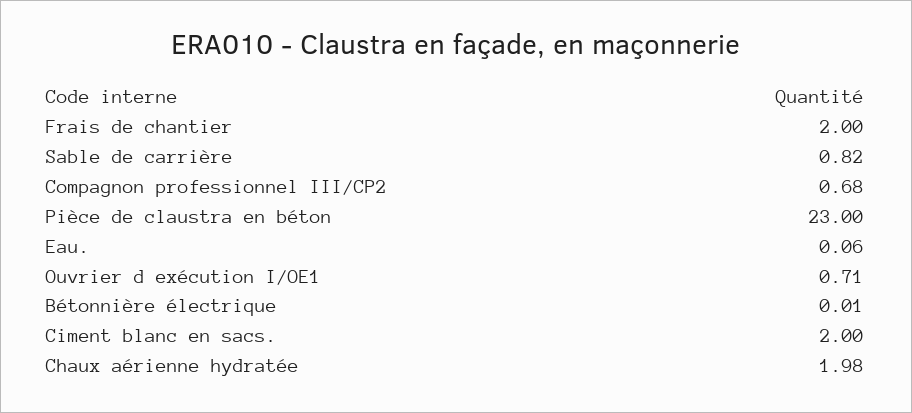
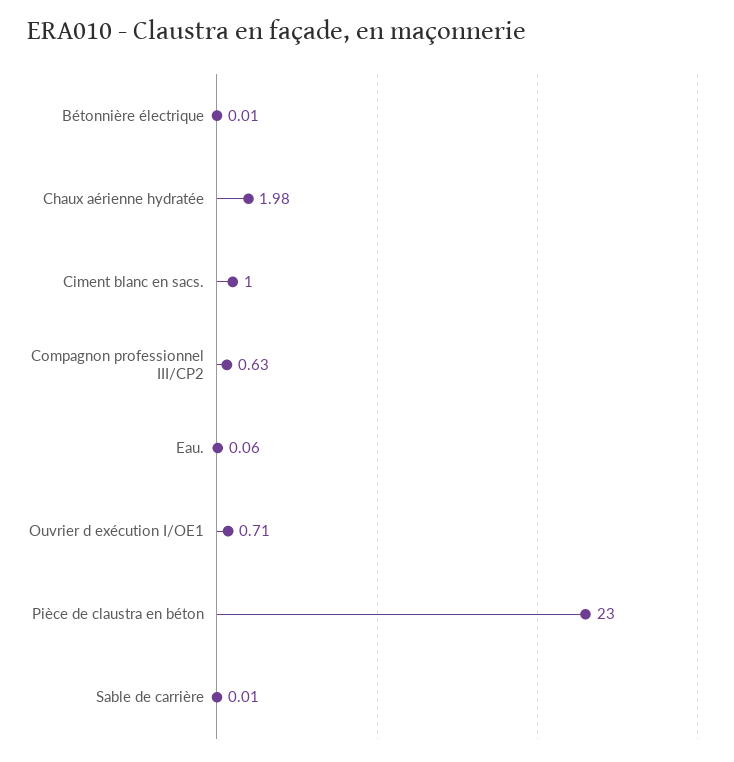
  {
-   "Frais de chantier": 2,
-   "Sable de carrière": 0.82,
+   "Sable de carrière": 0.01,
-   "Compagnon professionnel III/CP2": 0.68,
+   "Compagnon professionnel III/CP2": 0.63,
    "Pièce de claustra en béton": 23,
    "Eau.": 0.06,
    "Ouvrier d exécution I/OE1": 0.71,
    "Bétonnière électrique": 0.01,
-   "Ciment blanc en sacs.": 2,
+   "Ciment blanc en sacs.": 1,
    "Chaux aérienne hydratée": 1.98
  }

